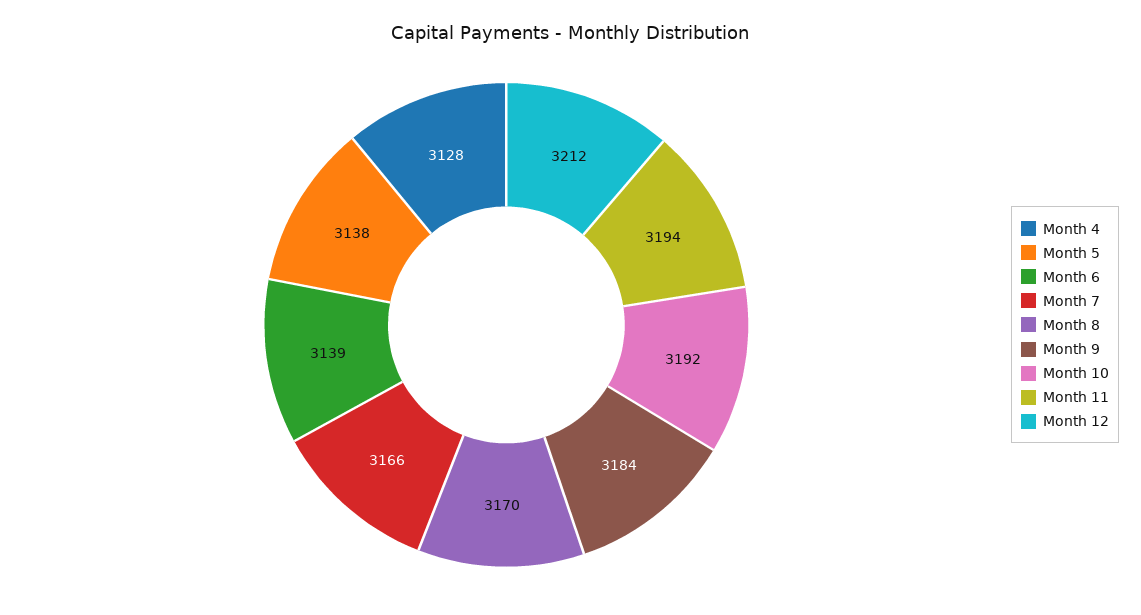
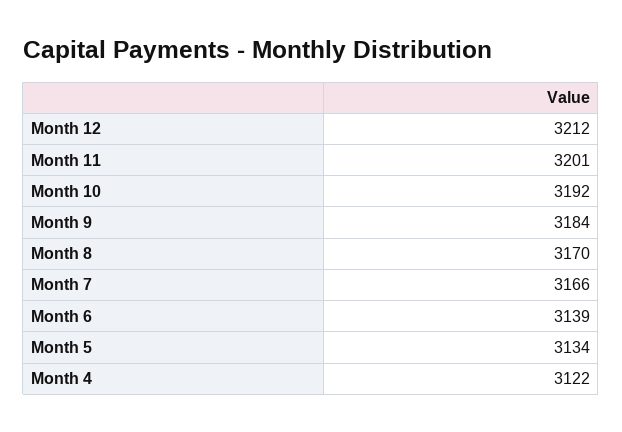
  {
-   "Month 4": 3128,
+   "Month 4": 3122,
-   "Month 5": 3138,
+   "Month 5": 3134,
    "Month 6": 3139,
    "Month 7": 3166,
    "Month 8": 3170,
    "Month 9": 3184,
    "Month 10": 3192,
-   "Month 11": 3194,
+   "Month 11": 3201,
    "Month 12": 3212
  }

